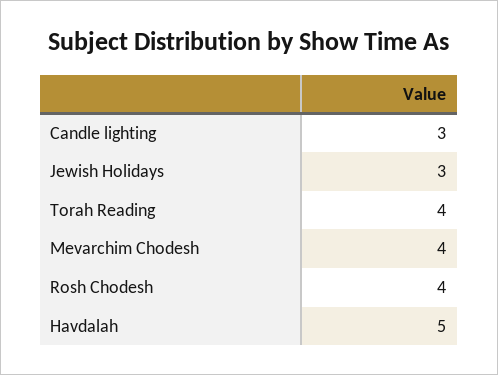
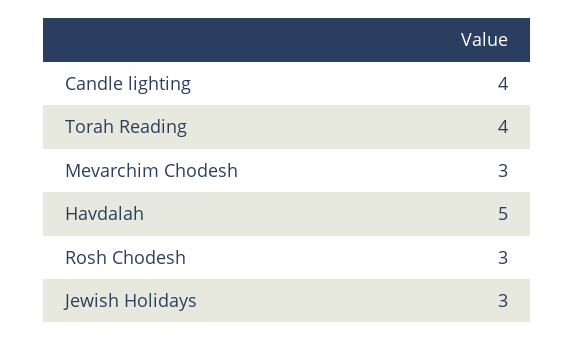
  {
-   "Candle lighting": 3,
+   "Candle lighting": 4,
    "Jewish Holidays": 3,
    "Torah Reading": 4,
-   "Mevarchim Chodesh": 4,
+   "Mevarchim Chodesh": 3,
-   "Rosh Chodesh": 4,
+   "Rosh Chodesh": 3,
    "Havdalah": 5
  }

